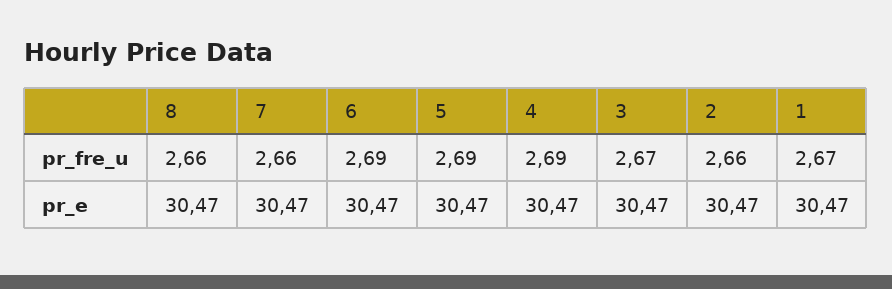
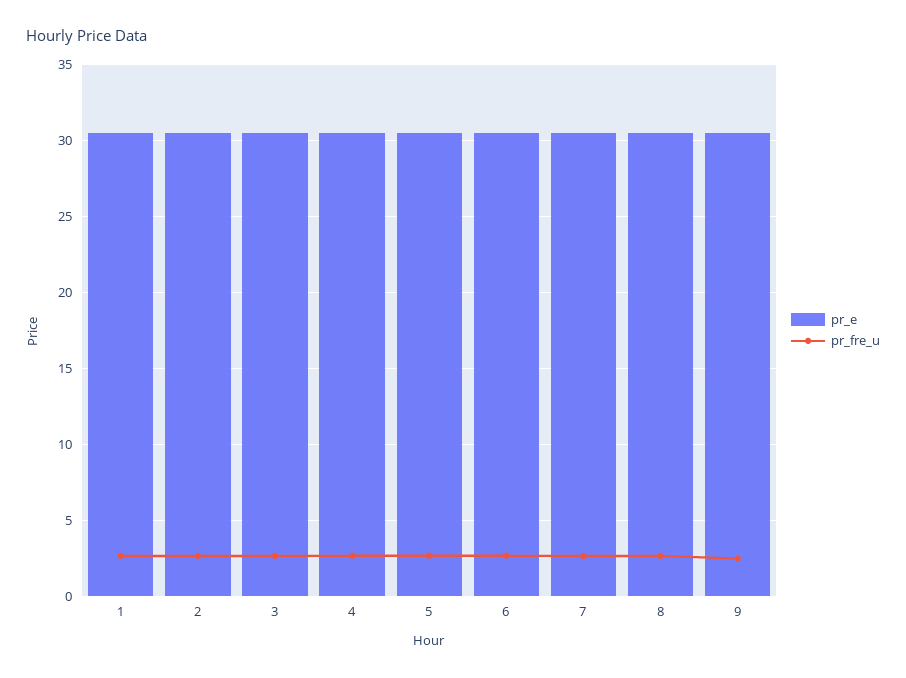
  {
    "pr_fre_u": {
      "8": 2.66,
      "7": 2.66,
      "6": 2.69,
      "5": 2.69,
      "4": 2.69,
      "3": 2.67,
      "2": 2.66,
-     "1": 2.67
+     "1": 2.67,
+     "9": 2.5
    },
    "pr_e": {
      "8": 30.47,
      "7": 30.47,
      "6": 30.47,
      "5": 30.47,
      "4": 30.47,
      "3": 30.47,
      "2": 30.47,
-     "1": 30.47
+     "1": 30.47,
+     "9": 30.5
    }
  }

